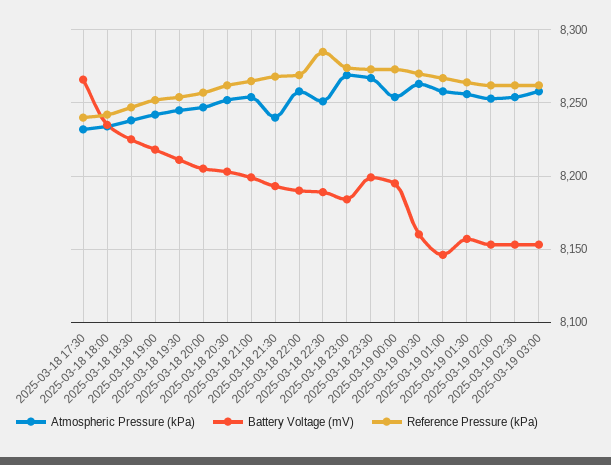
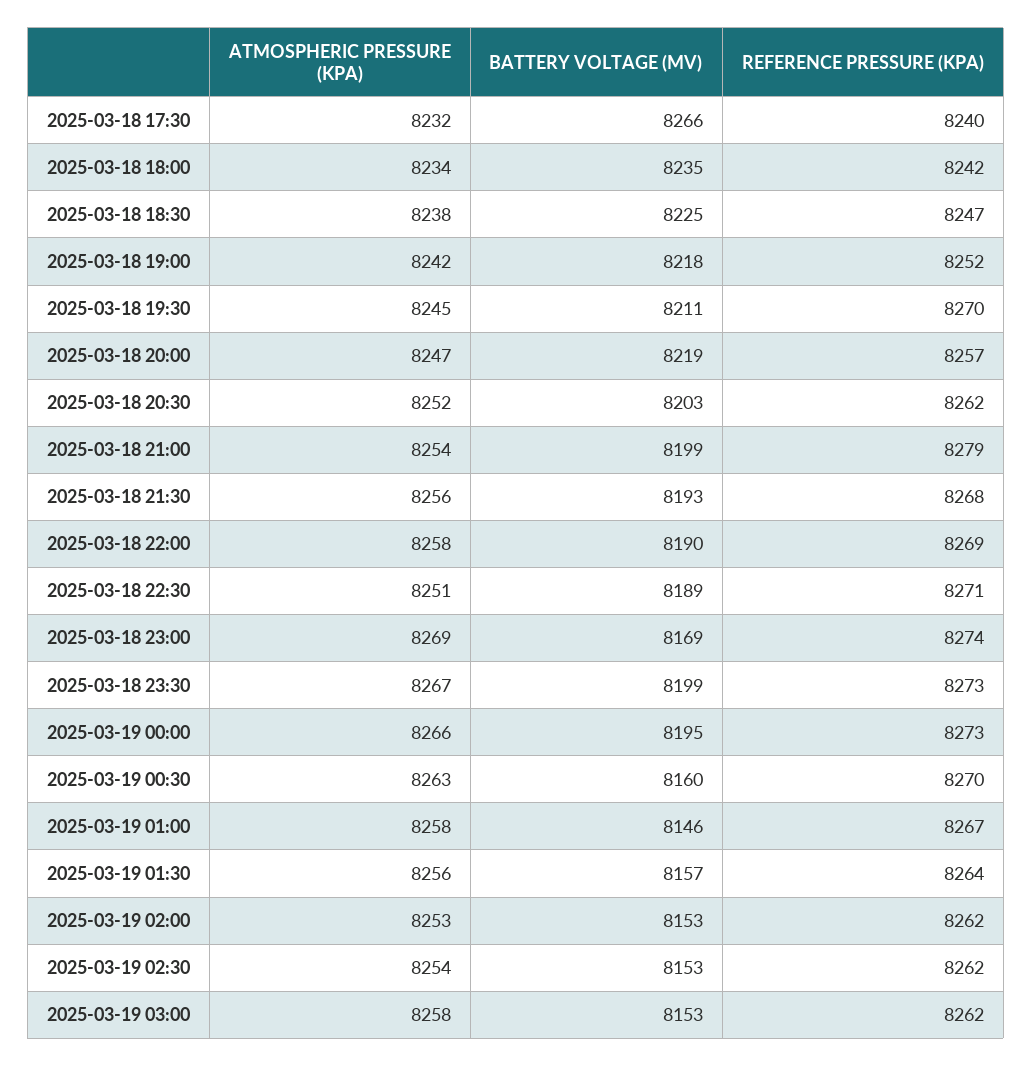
  {
    "Atmospheric Pressure (kPa)": {
      "2025-03-18 17:30": 8232,
      "2025-03-18 18:00": 8234,
      "2025-03-18 18:30": 8238,
      "2025-03-18 19:00": 8242,
      "2025-03-18 19:30": 8245,
      "2025-03-18 20:00": 8247,
      "2025-03-18 20:30": 8252,
      "2025-03-18 21:00": 8254,
-     "2025-03-18 21:30": 8240,
+     "2025-03-18 21:30": 8256,
      "2025-03-18 22:00": 8258,
      "2025-03-18 22:30": 8251,
      "2025-03-18 23:00": 8269,
      "2025-03-18 23:30": 8267,
-     "2025-03-19 00:00": 8255,
+     "2025-03-19 00:00": 8266,
      "2025-03-19 00:30": 8263,
      "2025-03-19 01:00": 8258,
      "2025-03-19 01:30": 8256,
      "2025-03-19 02:00": 8253,
      "2025-03-19 02:30": 8254,
      "2025-03-19 03:00": 8258
    },
    "Battery Voltage (mV)": {
      "2025-03-18 17:30": 8266,
      "2025-03-18 18:00": 8235,
      "2025-03-18 18:30": 8225,
      "2025-03-18 19:00": 8218,
      "2025-03-18 19:30": 8211,
-     "2025-03-18 20:00": 8205,
+     "2025-03-18 20:00": 8219,
      "2025-03-18 20:30": 8203,
      "2025-03-18 21:00": 8199,
      "2025-03-18 21:30": 8193,
      "2025-03-18 22:00": 8190,
      "2025-03-18 22:30": 8189,
-     "2025-03-18 23:00": 8185,
+     "2025-03-18 23:00": 8169,
      "2025-03-18 23:30": 8199,
      "2025-03-19 00:00": 8195,
      "2025-03-19 00:30": 8160,
      "2025-03-19 01:00": 8146,
      "2025-03-19 01:30": 8157,
      "2025-03-19 02:00": 8153,
      "2025-03-19 02:30": 8153,
      "2025-03-19 03:00": 8153
    },
    "Reference Pressure (kPa)": {
      "2025-03-18 17:30": 8240,
      "2025-03-18 18:00": 8242,
      "2025-03-18 18:30": 8247,
      "2025-03-18 19:00": 8252,
-     "2025-03-18 19:30": 8255,
+     "2025-03-18 19:30": 8270,
      "2025-03-18 20:00": 8257,
      "2025-03-18 20:30": 8262,
-     "2025-03-18 21:00": 8265,
+     "2025-03-18 21:00": 8279,
      "2025-03-18 21:30": 8268,
      "2025-03-18 22:00": 8269,
-     "2025-03-18 22:30": 8285,
+     "2025-03-18 22:30": 8271,
      "2025-03-18 23:00": 8274,
      "2025-03-18 23:30": 8273,
      "2025-03-19 00:00": 8273,
      "2025-03-19 00:30": 8270,
      "2025-03-19 01:00": 8267,
      "2025-03-19 01:30": 8264,
      "2025-03-19 02:00": 8262,
      "2025-03-19 02:30": 8262,
      "2025-03-19 03:00": 8262
    }
  }

